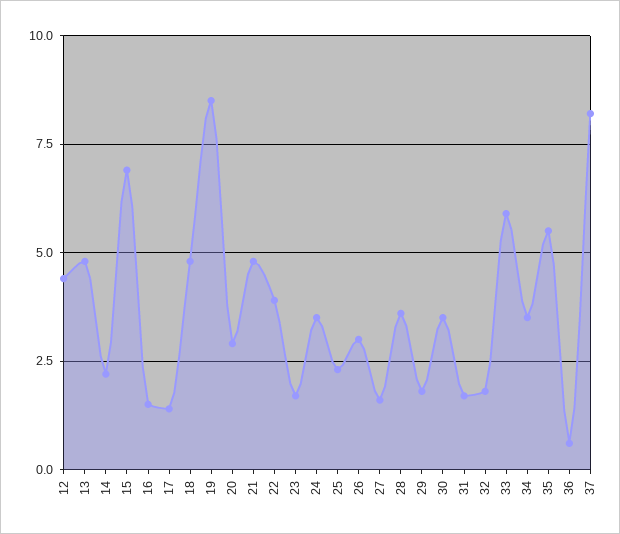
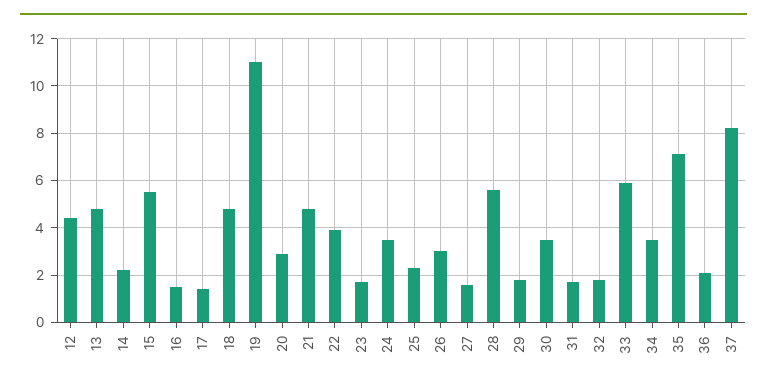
  {
    "12": 4.5,
    "13": 5,
    "14": 2,
-   "15": 7,
+   "15": 5.5,
    "16": 1.5,
    "17": 1.5,
    "18": 5,
-   "19": 8.5,
+   "19": 11,
    "20": 3,
    "21": 5,
    "22": 4,
    "23": 1.5,
    "24": 3.5,
    "25": 2.5,
    "26": 3,
    "27": 1.5,
-   "28": 3.5,
+   "28": 5.5,
    "29": 2,
    "30": 3.5,
    "31": 1.5,
    "32": 2,
    "33": 6,
    "34": 3.5,
-   "35": 5.5,
+   "35": 7,
-   "36": 0.5,
+   "36": 2,
    "37": 8
  }

